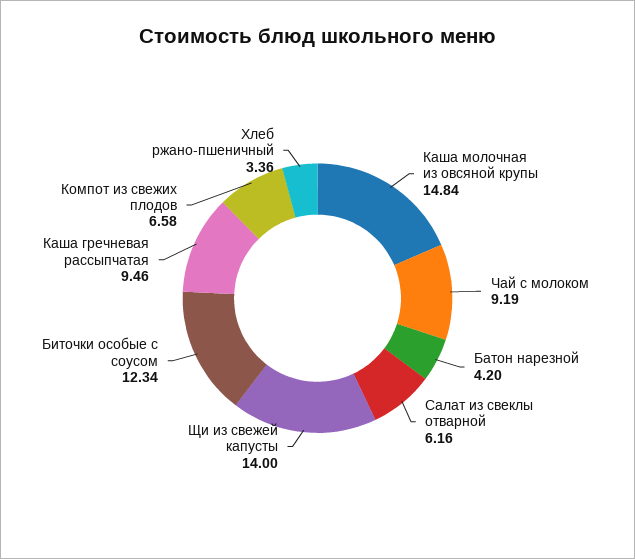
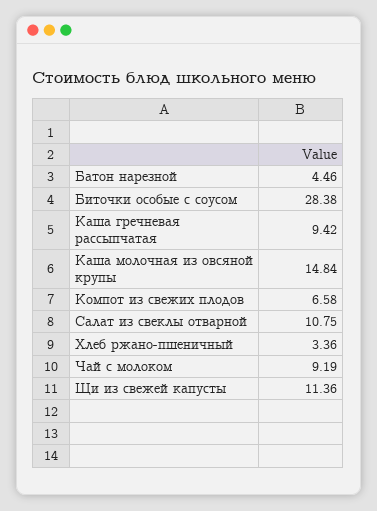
  {
    "Каша молочная из овсяной крупы": 14.84,
    "Чай с молоком": 9.19,
-   "Батон нарезной": 4.2,
+   "Батон нарезной": 4.46,
-   "Салат из свеклы отварной": 6.16,
+   "Салат из свеклы отварной": 10.75,
-   "Щи из свежей капусты": 14,
+   "Щи из свежей капусты": 11.36,
-   "Биточки особые с соусом": 12.34,
+   "Биточки особые с соусом": 28.38,
-   "Каша гречневая рассыпчатая": 9.46,
+   "Каша гречневая рассыпчатая": 9.42,
    "Компот из свежих плодов": 6.58,
    "Хлеб ржано-пшеничный": 3.36
  }

